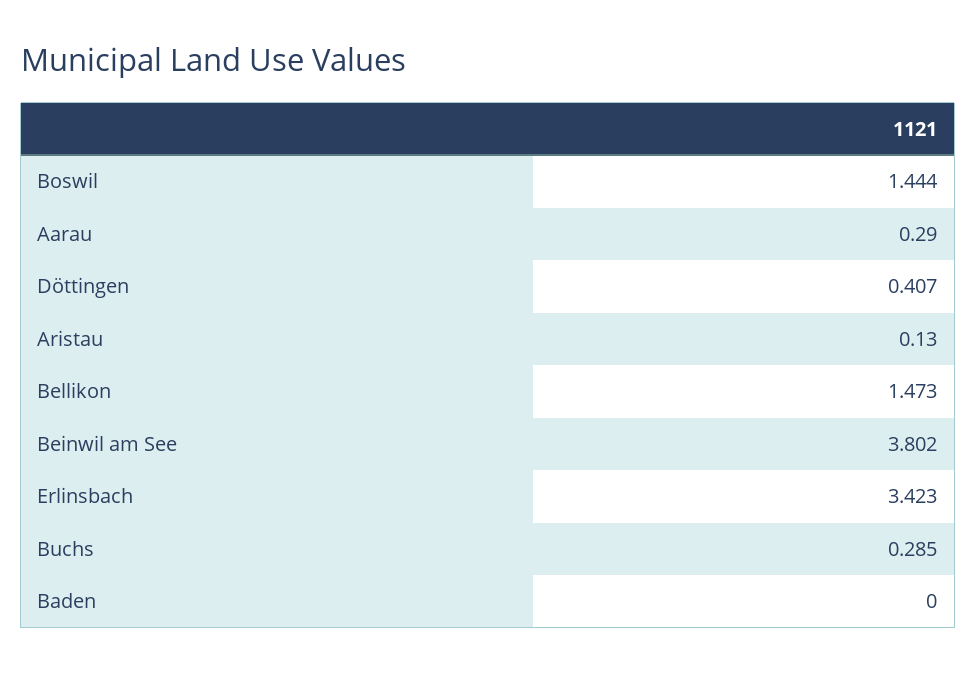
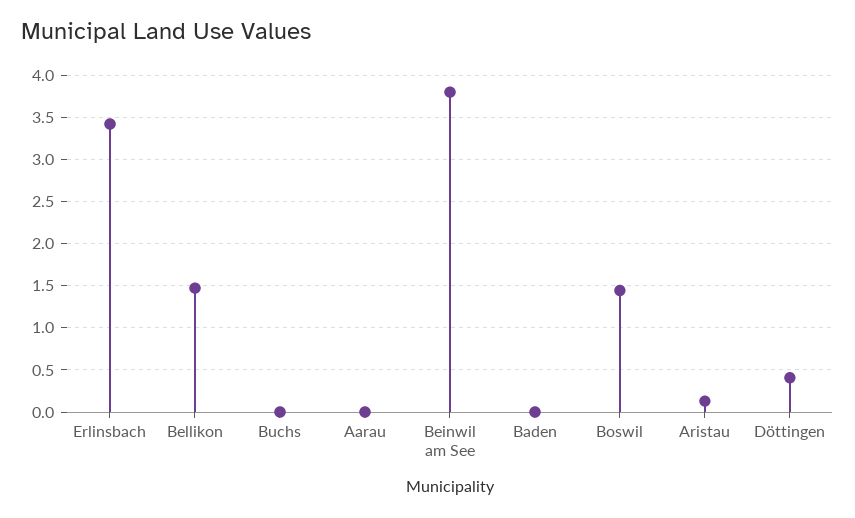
  {
    "Boswil": 1.444,
-   "Aarau": 0.29,
+   "Aarau": 0,
    "Döttingen": 0.407,
    "Aristau": 0.13,
    "Bellikon": 1.473,
    "Beinwil am See": 3.802,
    "Erlinsbach": 3.423,
-   "Buchs": 0.285,
+   "Buchs": 0,
    "Baden": 0
  }

